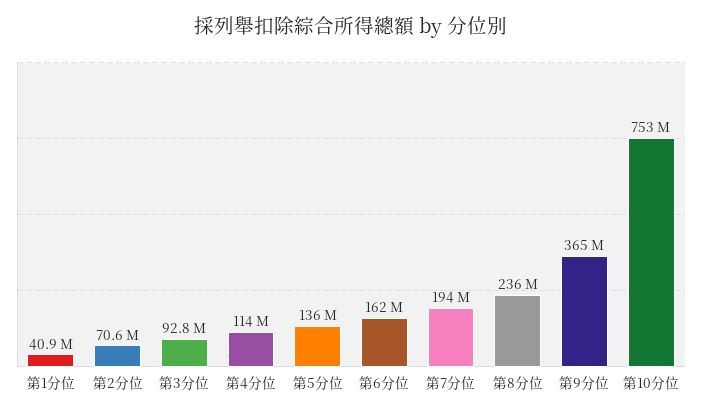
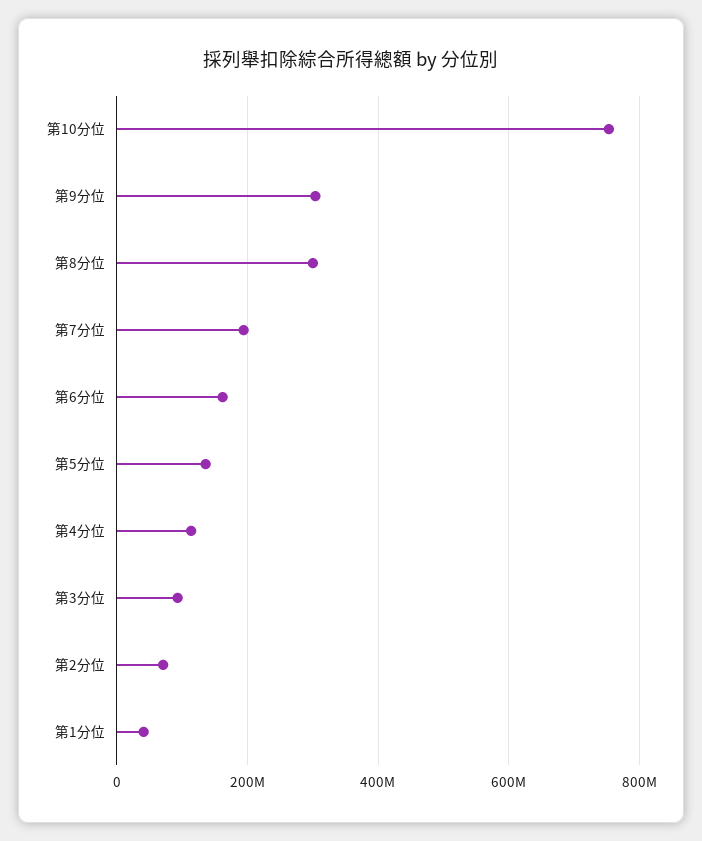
  {
    "第1分位": 40900000,
    "第2分位": 70600000,
    "第3分位": 92800000,
    "第4分位": 114000000,
    "第5分位": 136000000,
    "第6分位": 162000000,
    "第7分位": 194000000,
-   "第8分位": 236000000,
+   "第8分位": 300000000,
-   "第9分位": 365000000,
+   "第9分位": 300000000,
    "第10分位": 753000000
  }

